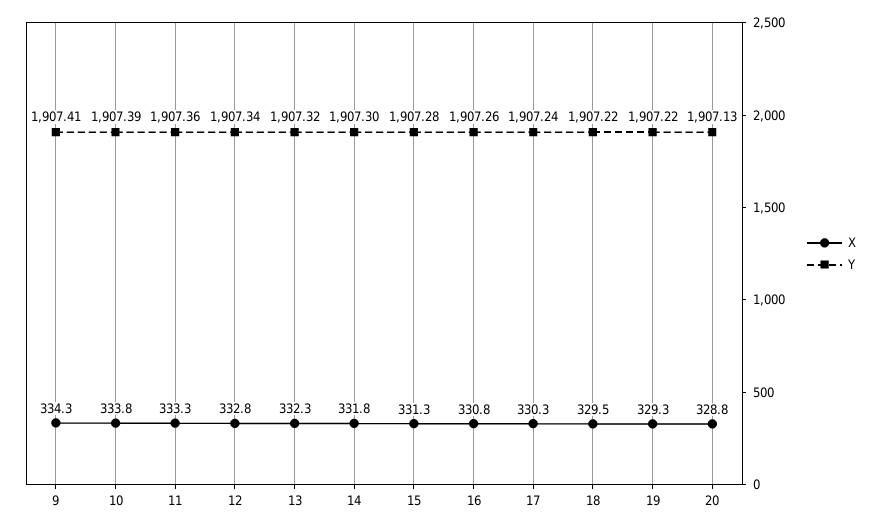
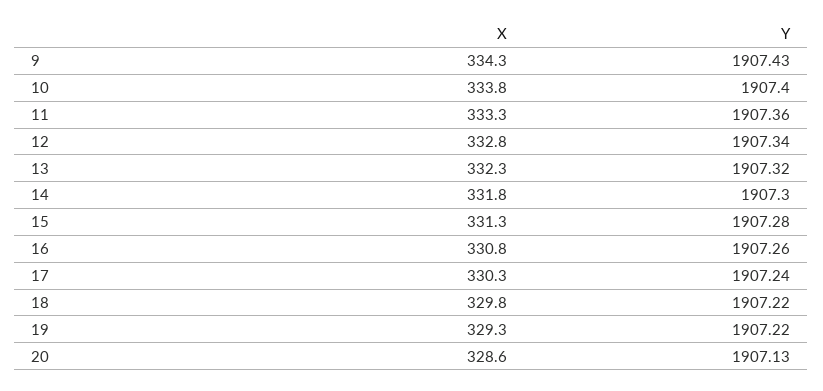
  {
    "X": {
      "9": 334.3,
      "10": 333.8,
      "11": 333.3,
      "12": 332.8,
      "13": 332.3,
      "14": 331.8,
      "15": 331.3,
      "16": 330.8,
      "17": 330.3,
-     "18": 329.5,
+     "18": 329.8,
      "19": 329.3,
-     "20": 328.8
+     "20": 328.6
    },
    "Y": {
-     "9": 1907.41,
+     "9": 1907.43,
-     "10": 1907.39,
+     "10": 1907.4,
      "11": 1907.36,
      "12": 1907.34,
      "13": 1907.32,
      "14": 1907.3,
      "15": 1907.28,
      "16": 1907.26,
      "17": 1907.24,
      "18": 1907.22,
      "19": 1907.22,
      "20": 1907.13
    }
  }

